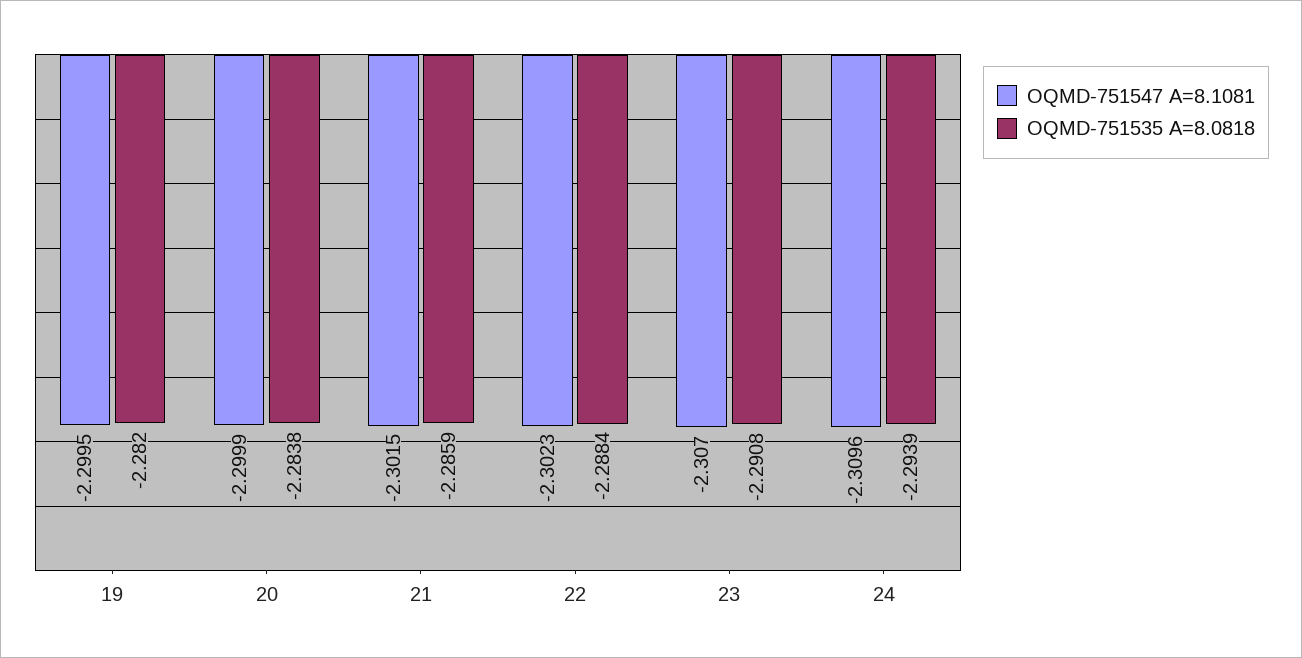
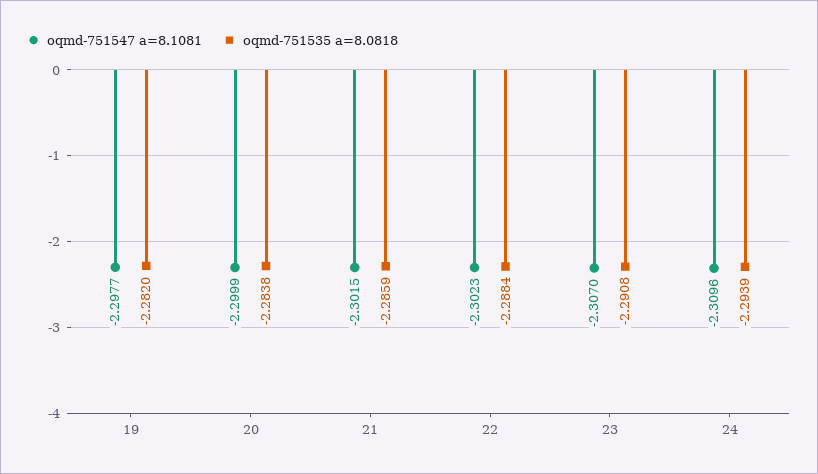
  {
    "OQMD-751547 A=8.1081": {
-     "19": -2.2995,
+     "19": -2.2977,
      "20": -2.2999,
      "21": -2.3015,
      "22": -2.3023,
      "23": -2.307,
      "24": -2.3096
    },
    "OQMD-751535 A=8.0818": {
      "19": -2.282,
      "20": -2.2838,
      "21": -2.2859,
      "22": -2.2884,
      "23": -2.2908,
      "24": -2.2939
    }
  }

